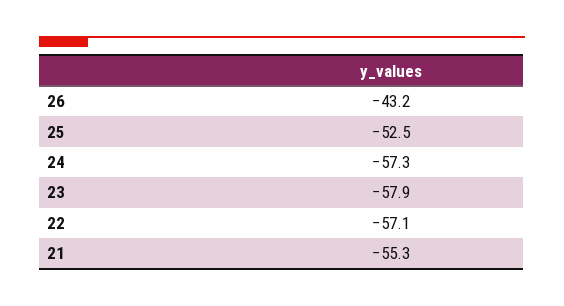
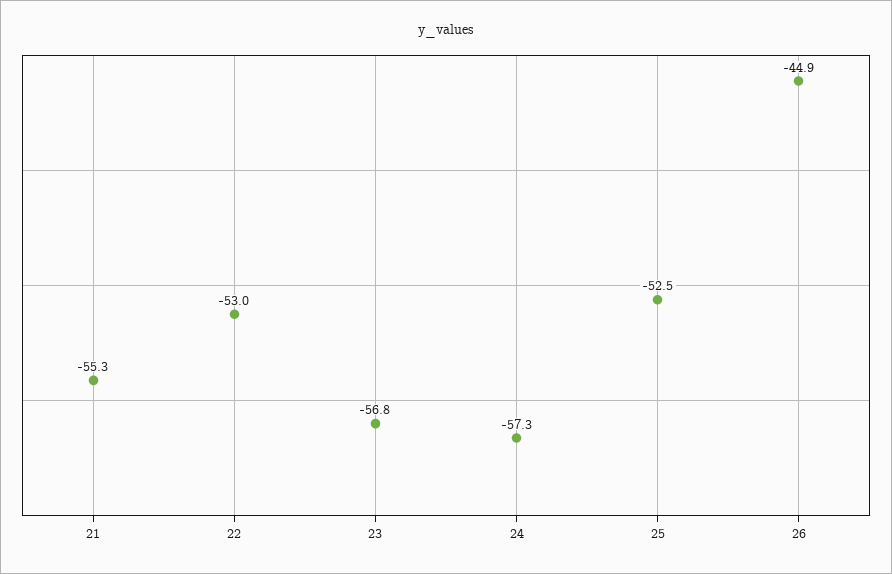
  {
-   "26": -43.2,
+   "26": -44.9,
    "25": -52.5,
    "24": -57.3,
-   "23": -57.9,
+   "23": -56.8,
-   "22": -57.1,
+   "22": -53,
    "21": -55.3
  }

